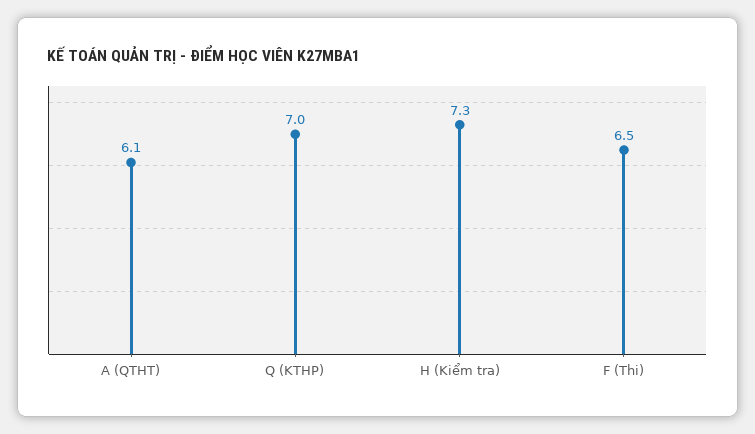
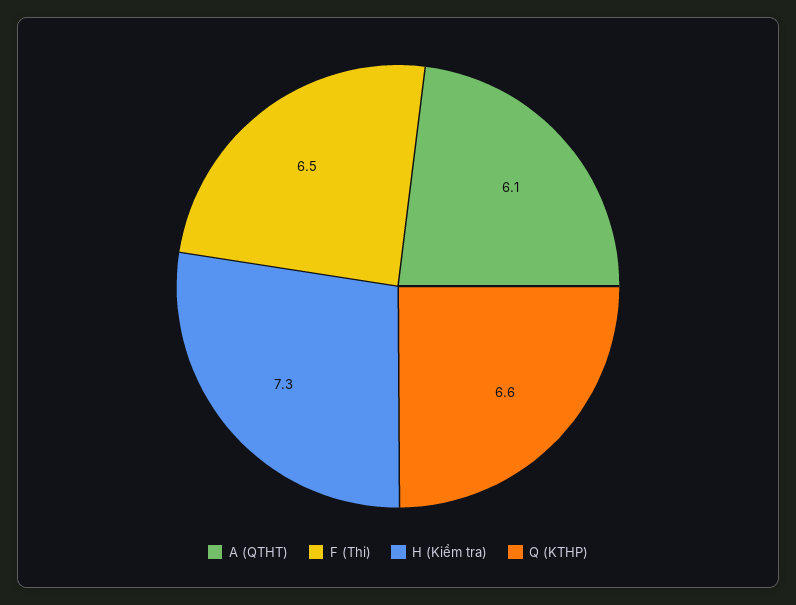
  {
    "A (QTHT)": 6.1,
-   "Q (KTHP)": 7,
+   "Q (KTHP)": 6.6,
    "H (Kiểm tra)": 7.3,
    "F (Thi)": 6.5
  }

